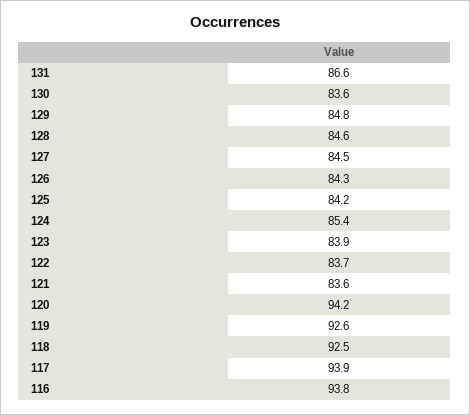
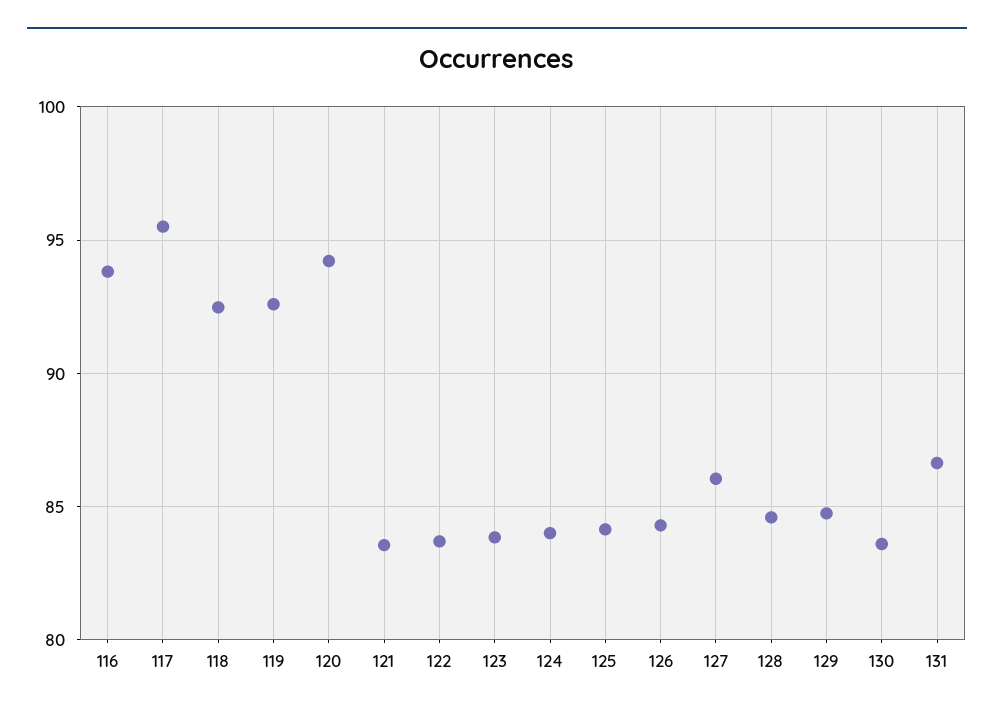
  {
    "131": 86.6,
    "130": 83.6,
    "129": 84.8,
    "128": 84.6,
-   "127": 84.5,
+   "127": 86,
    "126": 84.3,
    "125": 84.2,
-   "124": 85.4,
+   "124": 84,
    "123": 83.9,
    "122": 83.7,
    "121": 83.6,
    "120": 94.2,
    "119": 92.6,
    "118": 92.5,
-   "117": 93.9,
+   "117": 95.5,
    "116": 93.8
  }

